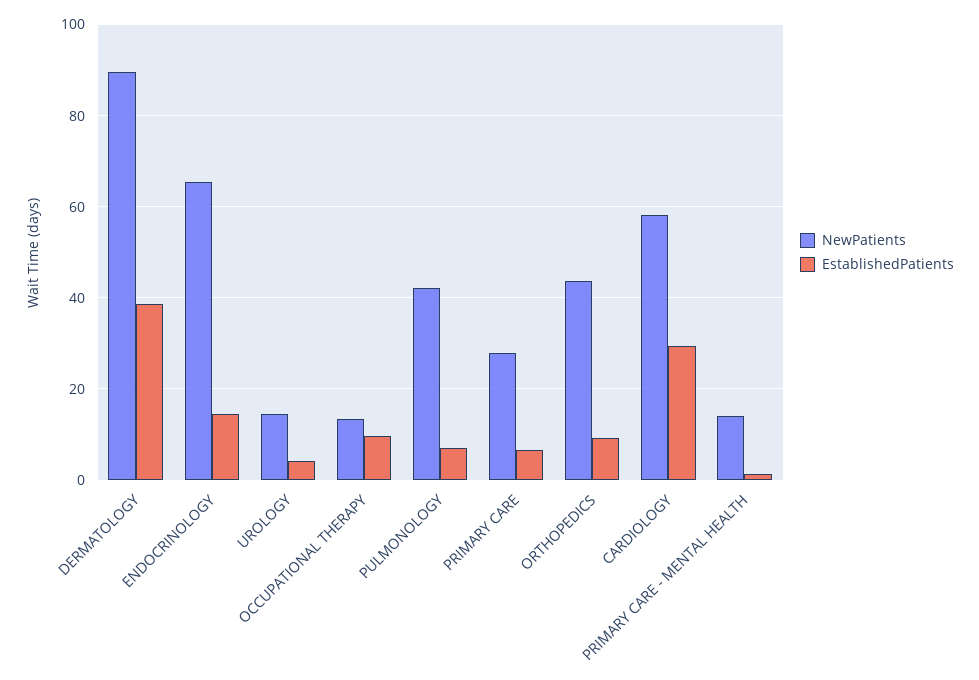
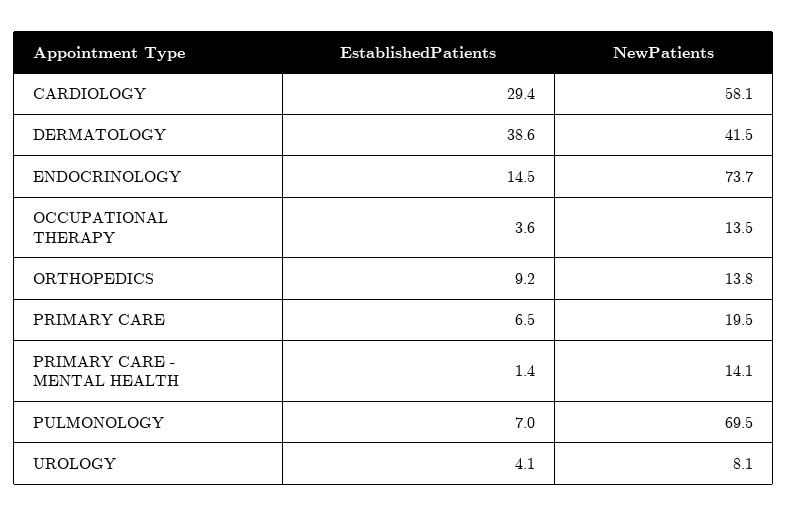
  {
    "NewPatients": {
-     "DERMATOLOGY": 90,
+     "DERMATOLOGY": 41.5,
-     "ENDOCRINOLOGY": 66,
+     "ENDOCRINOLOGY": 73.7,
-     "UROLOGY": 14,
+     "UROLOGY": 8.1,
      "OCCUPATIONAL THERAPY": 13.5,
-     "PULMONOLOGY": 42,
+     "PULMONOLOGY": 69.5,
-     "PRIMARY CARE": 28,
+     "PRIMARY CARE": 19.5,
-     "ORTHOPEDICS": 44,
+     "ORTHOPEDICS": 13.8,
      "CARDIOLOGY": 58.1,
      "PRIMARY CARE - MENTAL HEALTH": 14.1
    },
    "EstablishedPatients": {
      "DERMATOLOGY": 38.6,
      "ENDOCRINOLOGY": 14.5,
      "UROLOGY": 4.1,
-     "OCCUPATIONAL THERAPY": 10,
+     "OCCUPATIONAL THERAPY": 3.6,
      "PULMONOLOGY": 7,
      "PRIMARY CARE": 6.5,
      "ORTHOPEDICS": 9.2,
      "CARDIOLOGY": 29.4,
      "PRIMARY CARE - MENTAL HEALTH": 1.4
    }
  }

